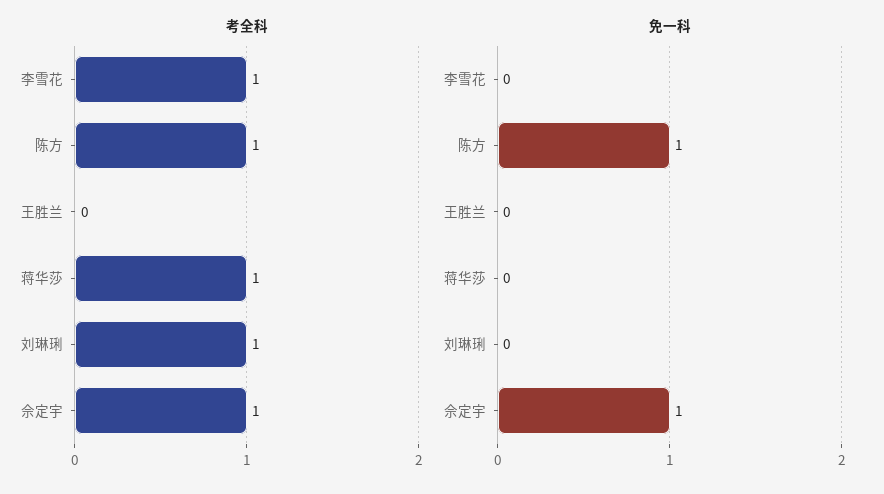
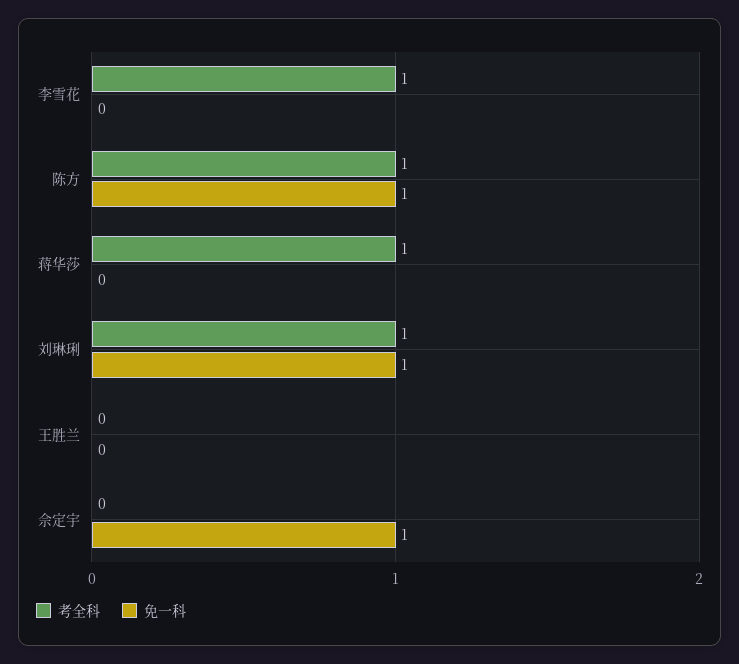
  {
    "考全科": {
      "李雪花": 1,
      "陈方": 1,
      "王胜兰": 0,
      "蒋华莎": 1,
      "刘琳琍": 1,
-     "佘定宇": 1
+     "佘定宇": 0
    },
    "免一科": {
      "李雪花": 0,
      "陈方": 1,
      "王胜兰": 0,
      "蒋华莎": 0,
-     "刘琳琍": 0,
+     "刘琳琍": 1,
      "佘定宇": 1
    }
  }

